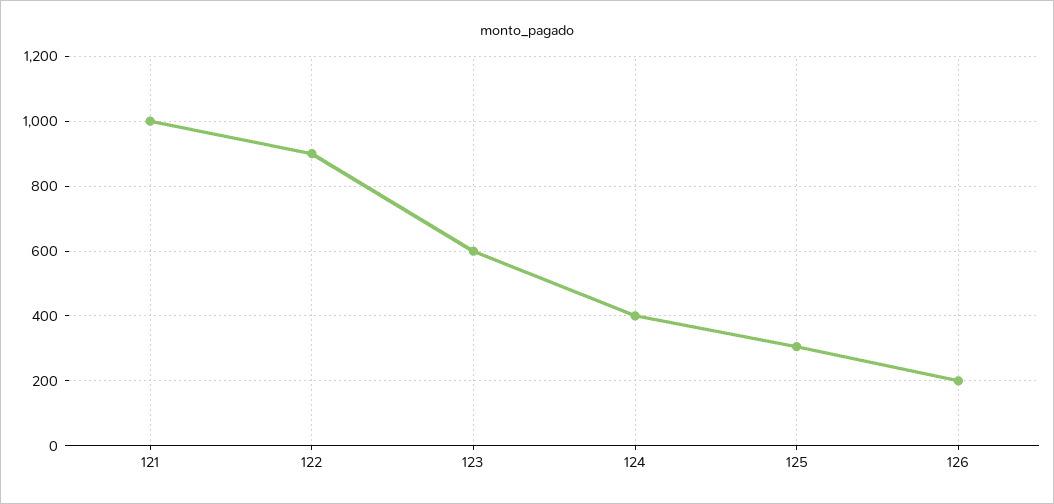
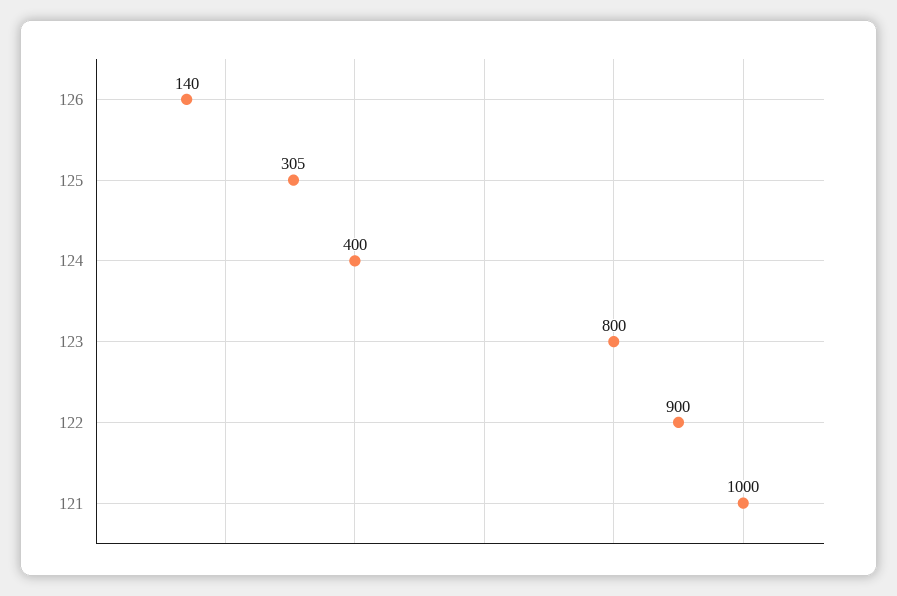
  {
    "121": 1000,
    "122": 900,
-   "123": 600,
+   "123": 800,
    "124": 400,
    "125": 305,
-   "126": 200
+   "126": 140
  }

